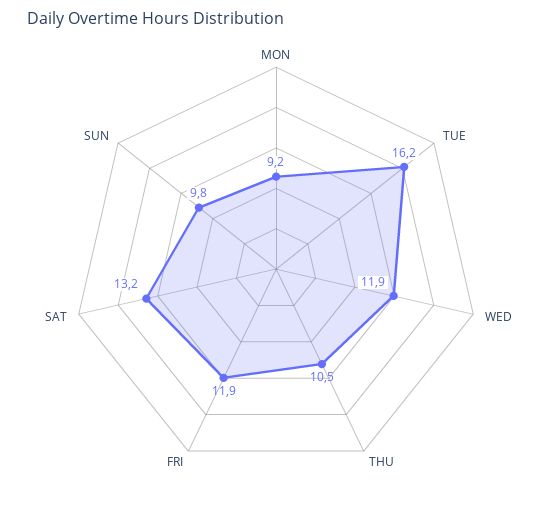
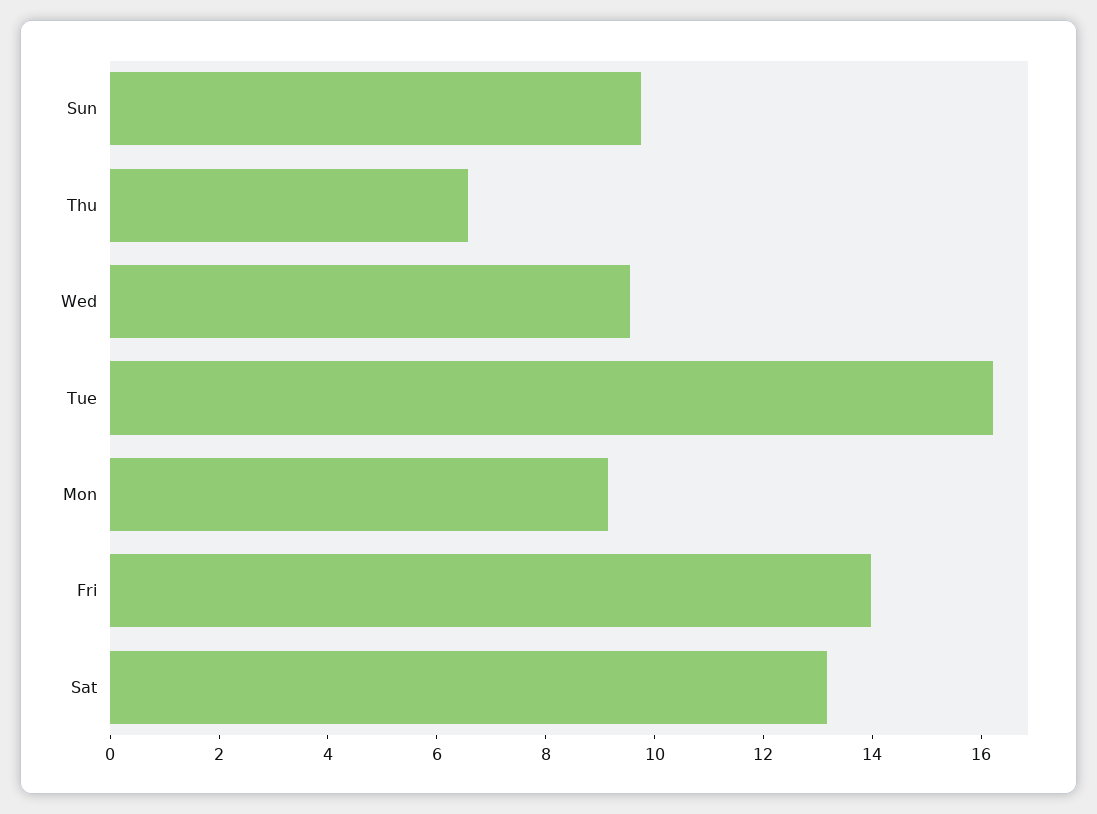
  {
    "MON": 9.2,
    "TUE": 16.2,
-   "WED": 11.9,
+   "WED": 9.5,
-   "THU": 10.5,
+   "THU": 6.5,
-   "FRI": 11.9,
+   "FRI": 14,
    "SAT": 13.2,
    "SUN": 9.8
  }

